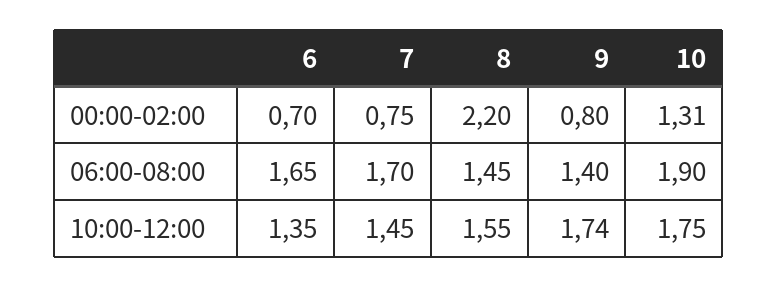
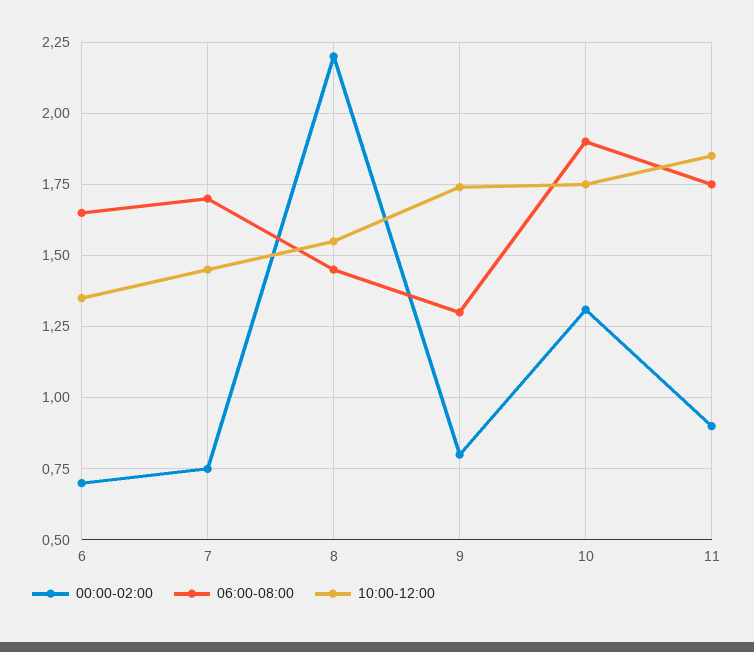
  {
    "00:00-02:00": {
      "6": 0.7,
      "7": 0.75,
      "8": 2.2,
      "9": 0.8,
-     "10": 1.31
+     "10": 1.31,
+     "11": 0.9
    },
    "06:00-08:00": {
      "6": 1.65,
      "7": 1.7,
      "8": 1.45,
-     "9": 1.4,
+     "9": 1.3,
-     "10": 1.9
+     "10": 1.9,
+     "11": 1.75
    },
    "10:00-12:00": {
      "6": 1.35,
      "7": 1.45,
      "8": 1.55,
      "9": 1.74,
-     "10": 1.75
+     "10": 1.75,
+     "11": 1.85
    }
  }

